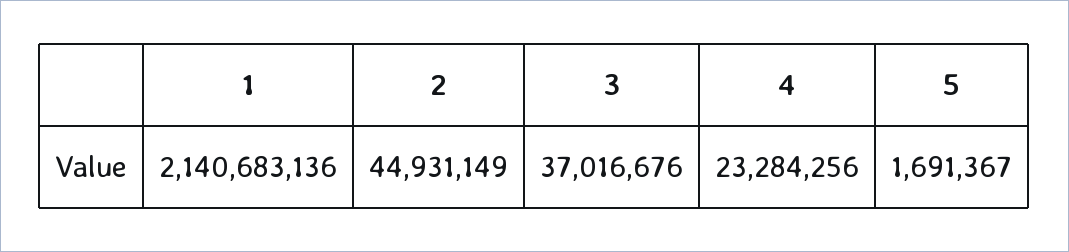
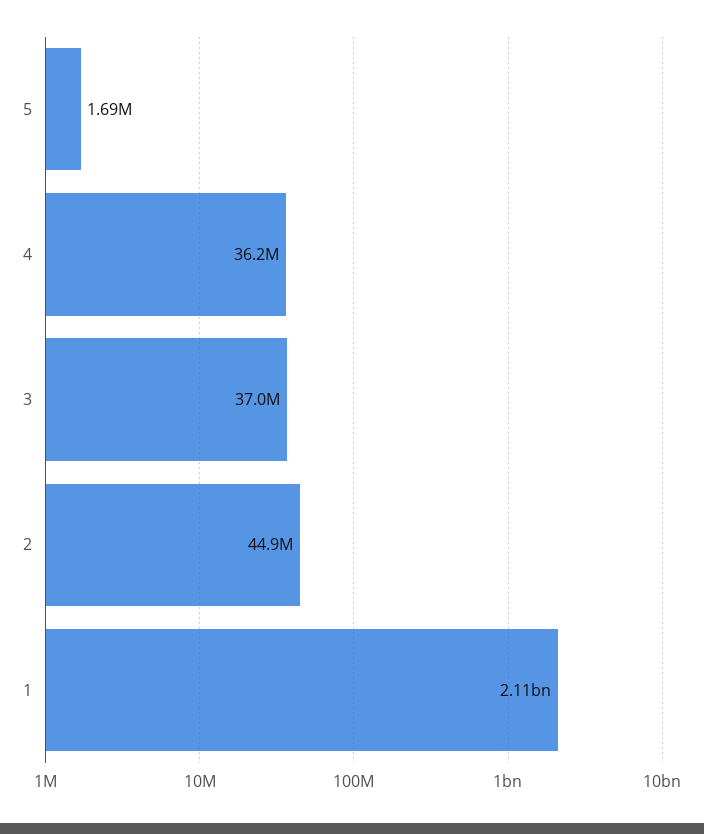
  {
-   "1": 2140683136,
+   "1": 2110000000,
    "2": 44931149,
    "3": 37016676,
-   "4": 23284256,
+   "4": 36200000,
    "5": 1691367
  }

